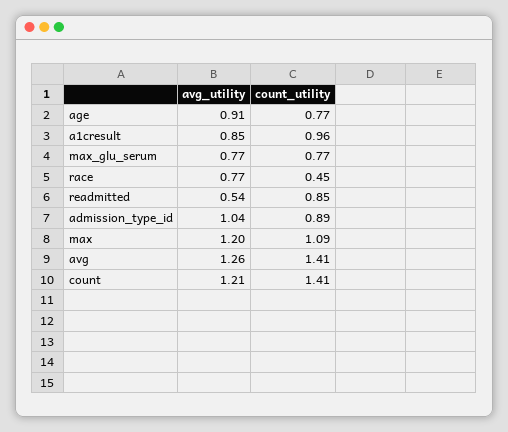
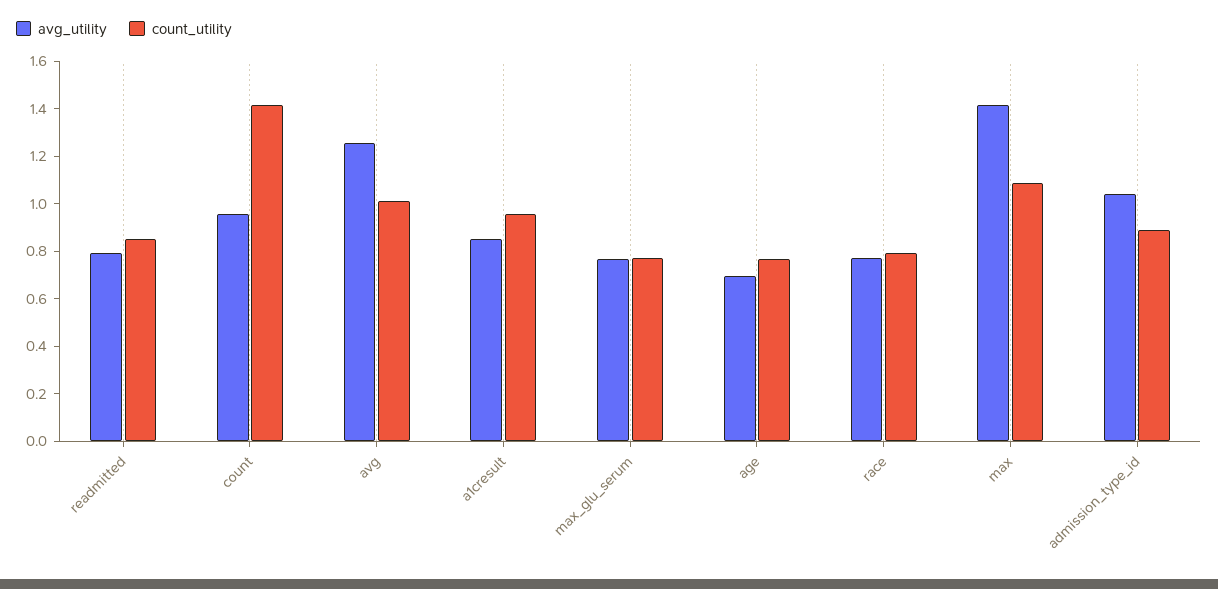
  {
    "avg_utility": {
-     "age": 0.91,
+     "age": 0.7,
      "a1cresult": 0.85,
      "max_glu_serum": 0.77,
      "race": 0.77,
-     "readmitted": 0.54,
+     "readmitted": 0.8,
      "admission_type_id": 1.04,
-     "max": 1.2,
+     "max": 1.4,
      "avg": 1.26,
-     "count": 1.21
+     "count": 0.95
    },
    "count_utility": {
      "age": 0.77,
      "a1cresult": 0.96,
      "max_glu_serum": 0.77,
-     "race": 0.45,
+     "race": 0.8,
      "readmitted": 0.85,
      "admission_type_id": 0.89,
      "max": 1.09,
-     "avg": 1.41,
+     "avg": 1,
      "count": 1.41
    }
  }

